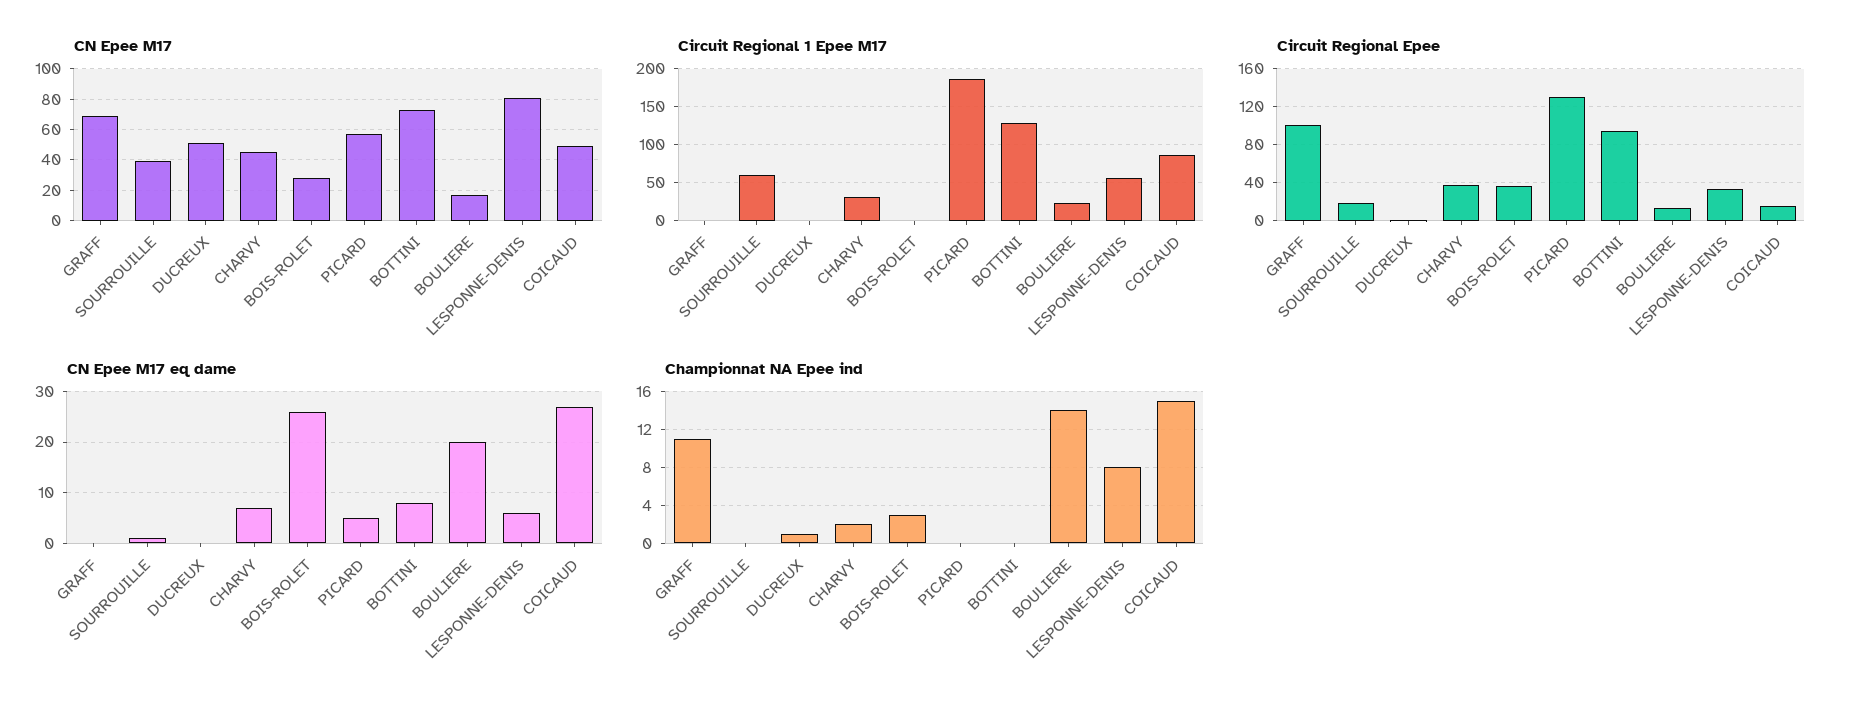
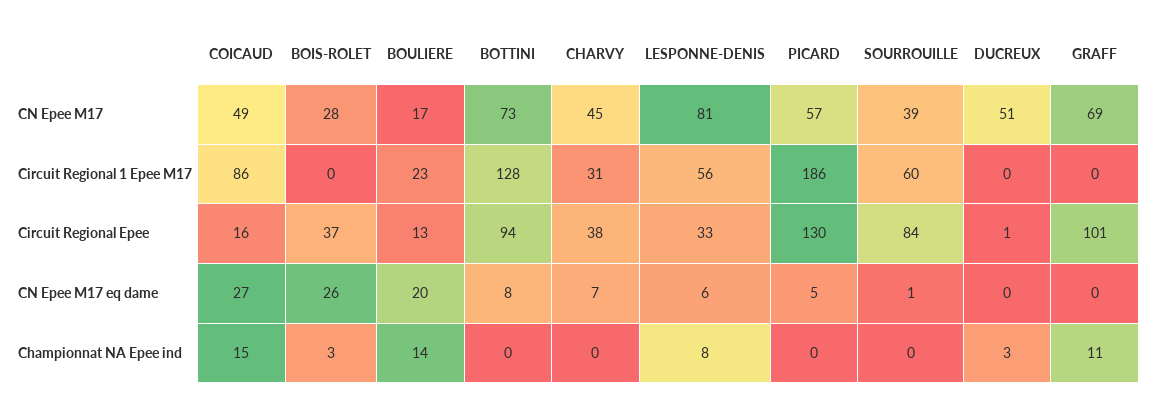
  {
    "CN Epee M17": {
      "GRAFF": 69,
      "SOURROUILLE": 39,
      "DUCREUX": 51,
      "CHARVY": 45,
      "BOIS-ROLET": 28,
      "PICARD": 57,
      "BOTTINI": 73,
      "BOULIERE": 17,
      "LESPONNE-DENIS": 81,
      "COICAUD": 49
    },
    "Circuit Regional 1 Epee M17": {
      "GRAFF": 0,
      "SOURROUILLE": 60,
      "DUCREUX": 0,
      "CHARVY": 31,
      "BOIS-ROLET": 0,
      "PICARD": 186,
      "BOTTINI": 128,
      "BOULIERE": 23,
      "LESPONNE-DENIS": 56,
      "COICAUD": 86
    },
    "Circuit Regional Epee": {
      "GRAFF": 101,
-     "SOURROUILLE": 20,
+     "SOURROUILLE": 84,
      "DUCREUX": 1,
      "CHARVY": 38,
      "BOIS-ROLET": 37,
      "PICARD": 130,
      "BOTTINI": 94,
      "BOULIERE": 13,
      "LESPONNE-DENIS": 33,
      "COICAUD": 16
    },
    "CN Epee M17 eq dame": {
      "GRAFF": 0,
      "SOURROUILLE": 1,
      "DUCREUX": 0,
      "CHARVY": 7,
      "BOIS-ROLET": 26,
      "PICARD": 5,
      "BOTTINI": 8,
      "BOULIERE": 20,
      "LESPONNE-DENIS": 6,
      "COICAUD": 27
    },
    "Championnat NA Epee ind": {
      "GRAFF": 11,
      "SOURROUILLE": 0,
-     "DUCREUX": 1,
+     "DUCREUX": 3,
-     "CHARVY": 2,
+     "CHARVY": 0,
      "BOIS-ROLET": 3,
      "PICARD": 0,
      "BOTTINI": 0,
      "BOULIERE": 14,
      "LESPONNE-DENIS": 8,
      "COICAUD": 15
    }
  }

